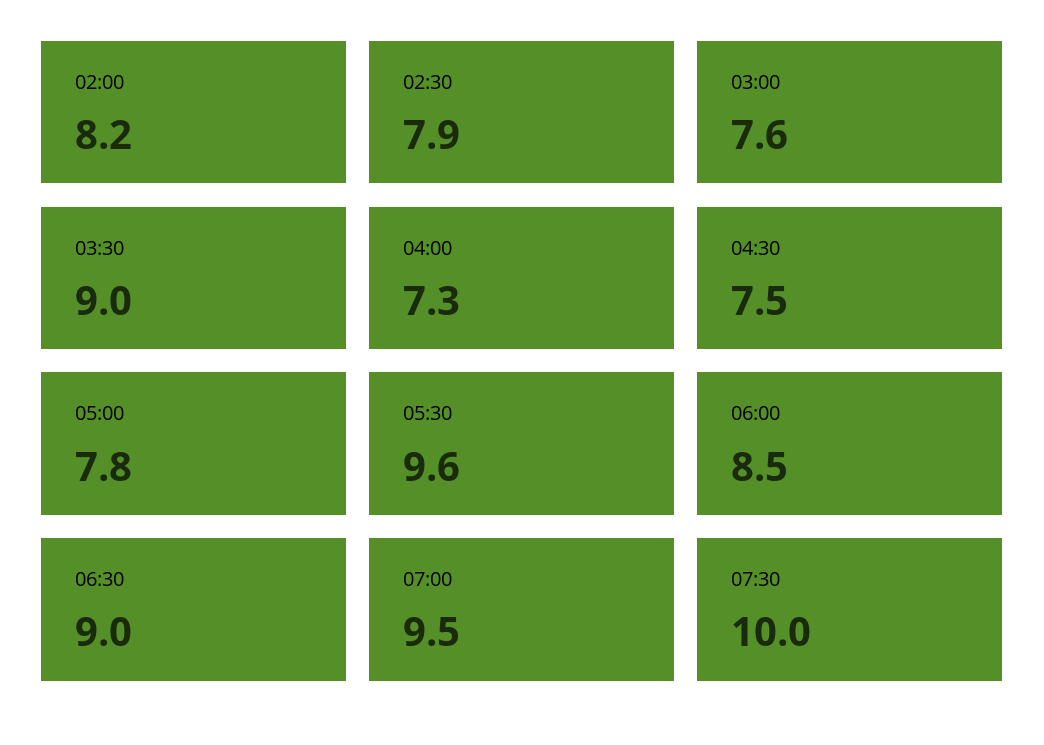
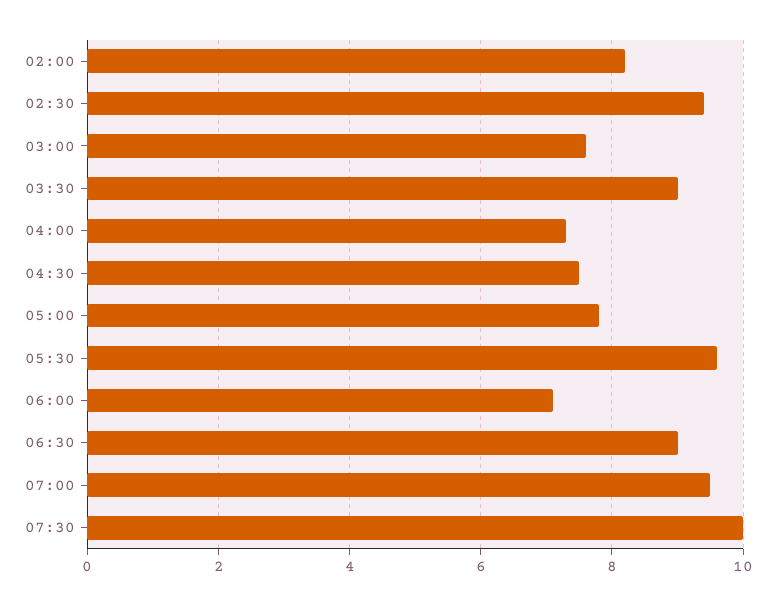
  {
    "02:00": 8.2,
-   "02:30": 7.9,
+   "02:30": 9.5,
    "03:00": 7.6,
    "03:30": 9,
    "04:00": 7.3,
    "04:30": 7.5,
    "05:00": 7.8,
    "05:30": 9.6,
-   "06:00": 8.5,
+   "06:00": 7,
    "06:30": 9,
    "07:00": 9.5,
    "07:30": 10
  }

